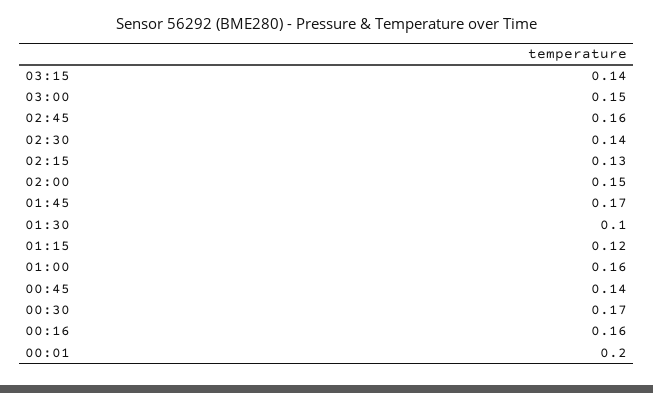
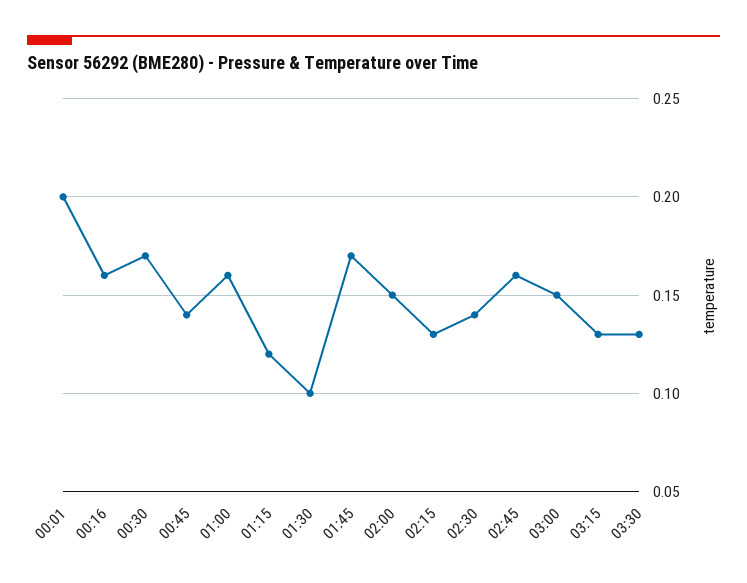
  {
-   "03:15": 0.14,
+   "03:15": 0.13,
    "03:00": 0.15,
    "02:45": 0.16,
    "02:30": 0.14,
    "02:15": 0.13,
    "02:00": 0.15,
    "01:45": 0.17,
    "01:30": 0.1,
    "01:15": 0.12,
    "01:00": 0.16,
    "00:45": 0.14,
    "00:30": 0.17,
    "00:16": 0.16,
-   "00:01": 0.2
+   "00:01": 0.2,
+   "03:30": 0.13
  }

